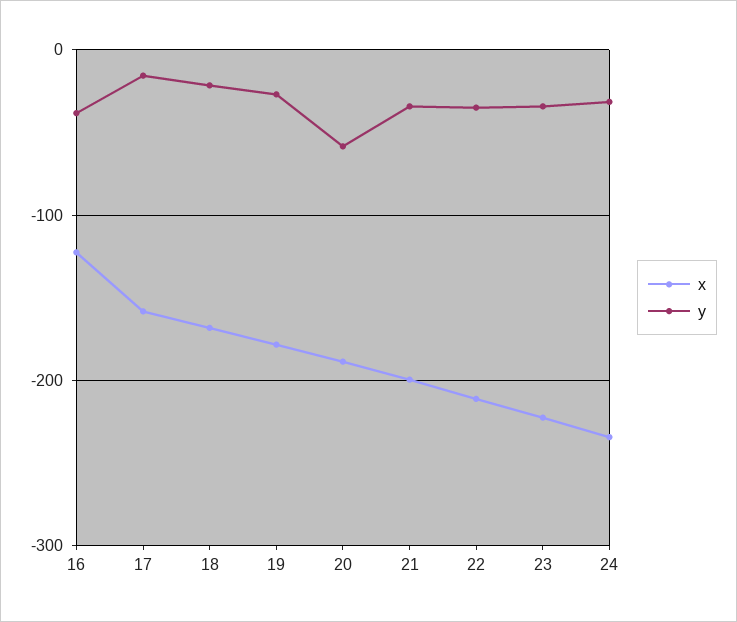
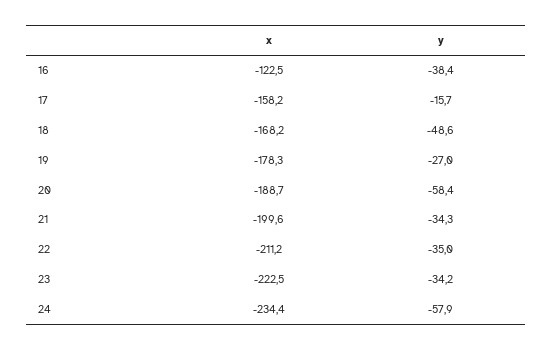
  {
    "x": {
      "16": -122.5,
      "17": -158.2,
      "18": -168.2,
      "19": -178.3,
      "20": -188.7,
      "21": -199.6,
      "22": -211.2,
      "23": -222.5,
      "24": -234.4
    },
    "y": {
      "16": -38.4,
      "17": -15.7,
-     "18": -20,
+     "18": -48.6,
      "19": -27,
      "20": -58.4,
      "21": -34.3,
      "22": -35,
      "23": -34.2,
-     "24": -30
+     "24": -57.9
    }
  }

